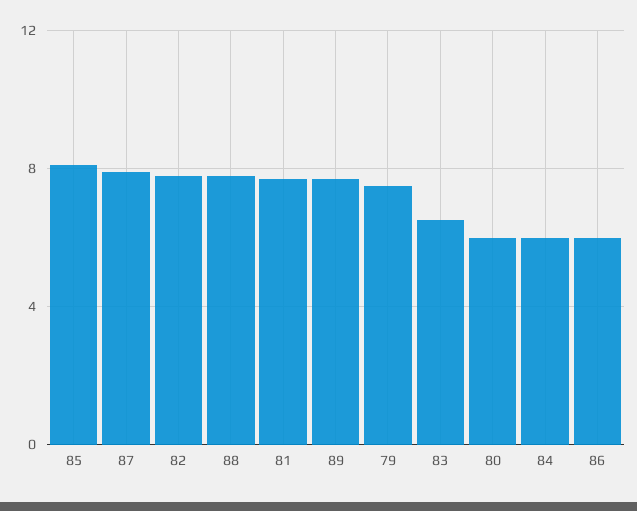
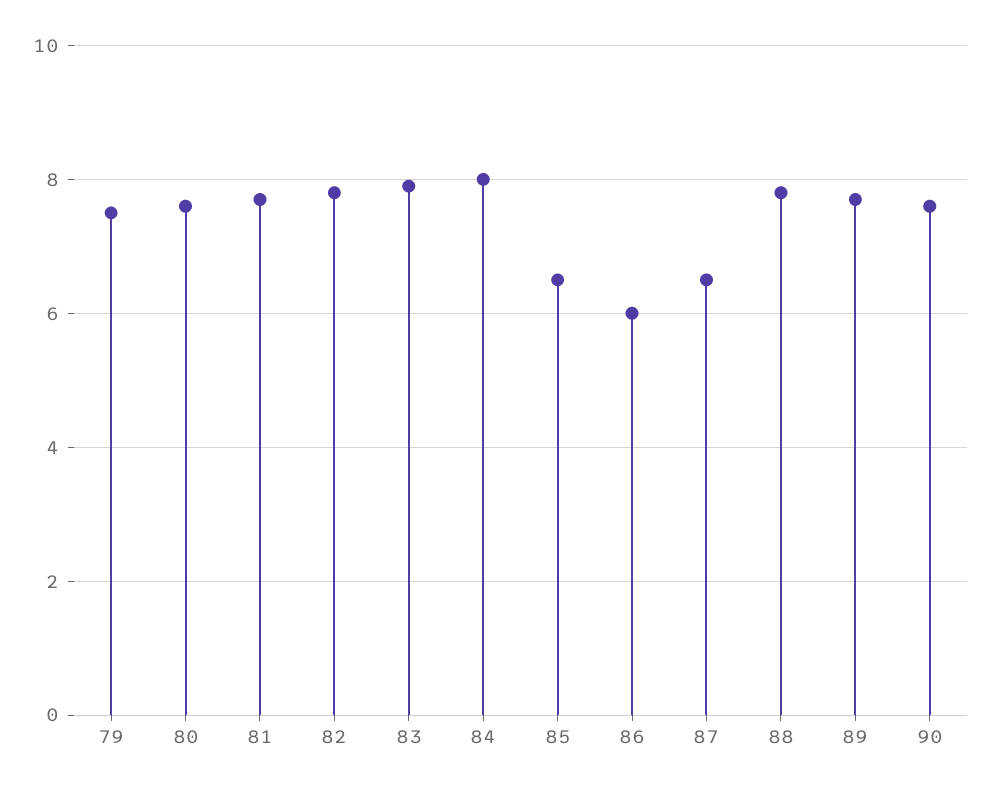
  {
-   "85": 8,
+   "85": 6.5,
-   "87": 8,
+   "87": 6.5,
    "82": 8,
    "88": 8,
    "81": 7.5,
    "89": 7.5,
    "79": 7.5,
-   "83": 6.5,
+   "83": 8,
-   "80": 6,
+   "80": 7.5,
-   "84": 6,
+   "84": 8,
-   "86": 6
+   "86": 6,
+   "90": 7.5
  }

